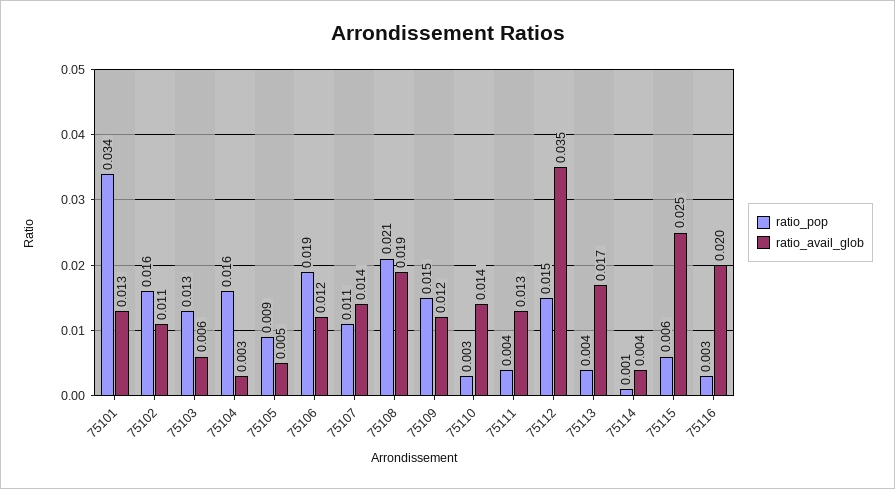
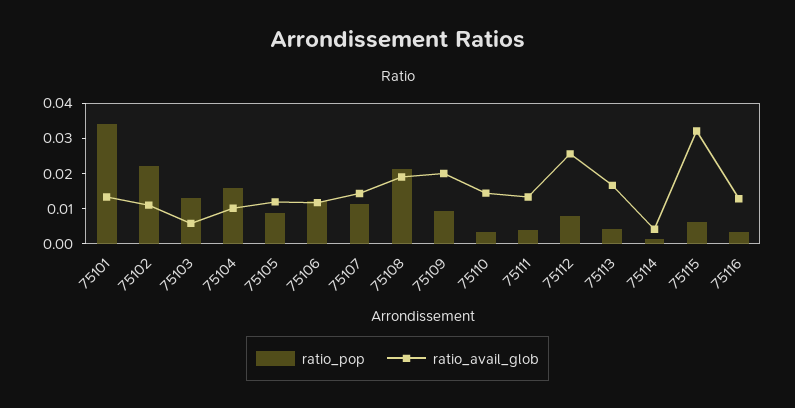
  {
    "ratio_pop": {
      "75101": 0.034,
-     "75102": 0.016,
+     "75102": 0.0225,
      "75103": 0.013,
      "75104": 0.016,
      "75105": 0.009,
-     "75106": 0.019,
+     "75106": 0.0125,
      "75107": 0.011,
      "75108": 0.021,
-     "75109": 0.015,
+     "75109": 0.01,
      "75110": 0.003,
      "75111": 0.004,
-     "75112": 0.015,
+     "75112": 0.0075,
      "75113": 0.004,
      "75114": 0.001,
      "75115": 0.006,
      "75116": 0.003
    },
    "ratio_avail_glob": {
      "75101": 0.013,
      "75102": 0.011,
      "75103": 0.006,
-     "75104": 0.003,
+     "75104": 0.01,
-     "75105": 0.005,
+     "75105": 0.0125,
      "75106": 0.012,
      "75107": 0.014,
      "75108": 0.019,
-     "75109": 0.012,
+     "75109": 0.02,
      "75110": 0.014,
      "75111": 0.013,
-     "75112": 0.035,
+     "75112": 0.025,
      "75113": 0.017,
      "75114": 0.004,
-     "75115": 0.025,
+     "75115": 0.0325,
-     "75116": 0.02
+     "75116": 0.0125
    }
  }

